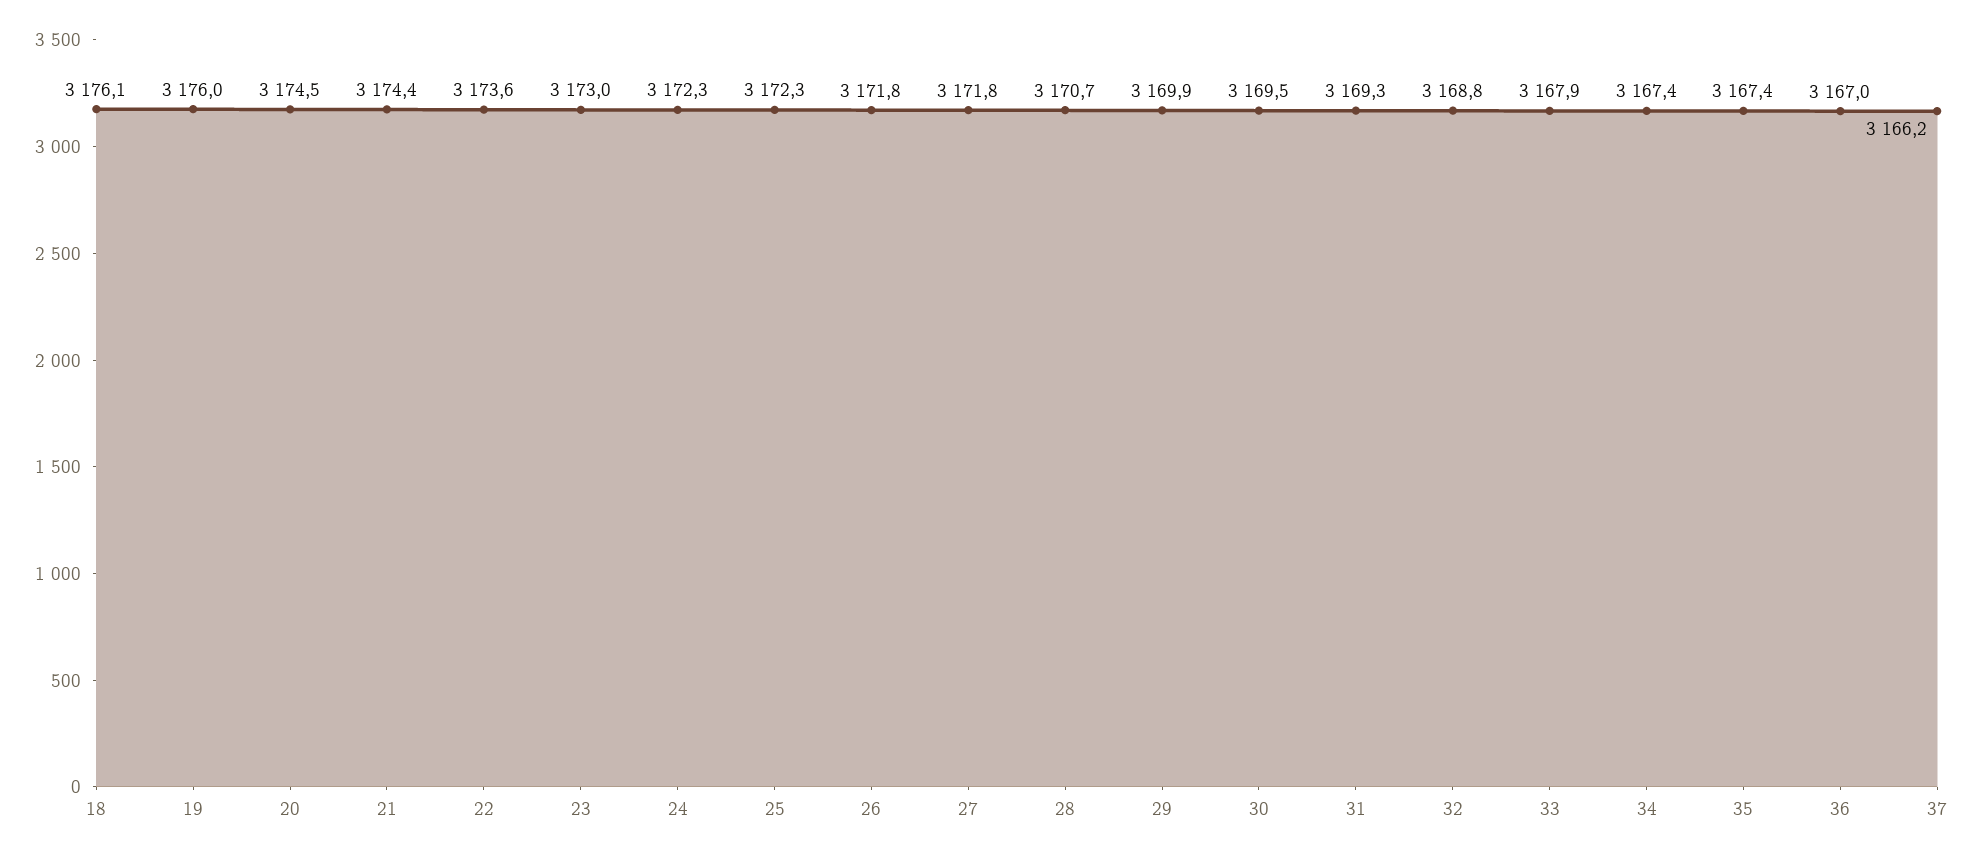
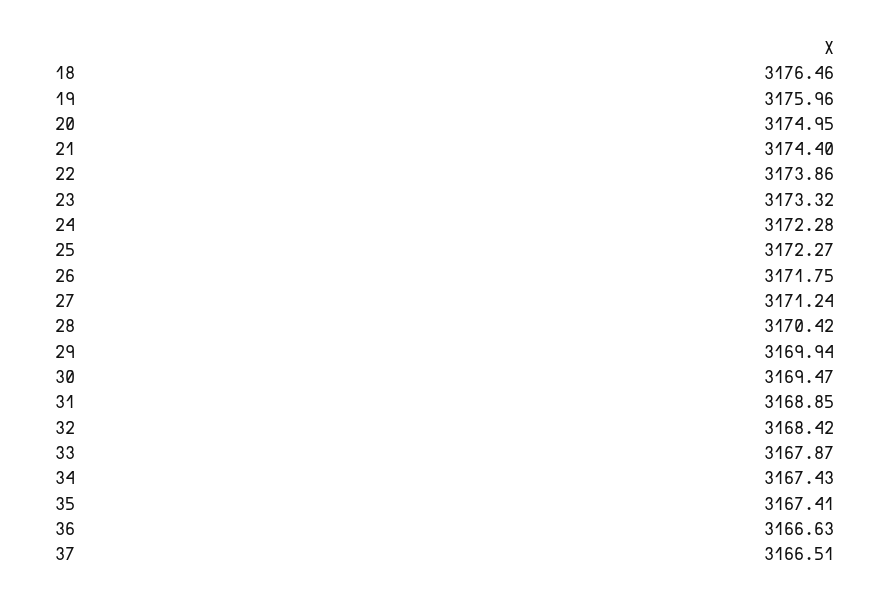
  {
-   "18": 3176.1,
+   "18": 3176.46,
    "19": 3175.96,
-   "20": 3174.5,
+   "20": 3174.95,
    "21": 3174.4,
-   "22": 3173.6,
+   "22": 3173.86,
-   "23": 3173,
+   "23": 3173.32,
    "24": 3172.28,
    "25": 3172.27,
    "26": 3171.75,
-   "27": 3171.8,
+   "27": 3171.24,
-   "28": 3170.7,
+   "28": 3170.42,
    "29": 3169.94,
    "30": 3169.47,
-   "31": 3169.3,
+   "31": 3168.85,
-   "32": 3168.8,
+   "32": 3168.42,
    "33": 3167.87,
    "34": 3167.43,
    "35": 3167.41,
-   "36": 3167,
+   "36": 3166.63,
-   "37": 3166.2
+   "37": 3166.51
  }

